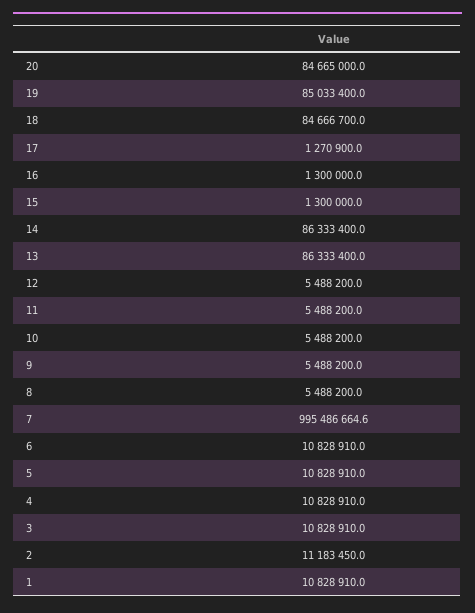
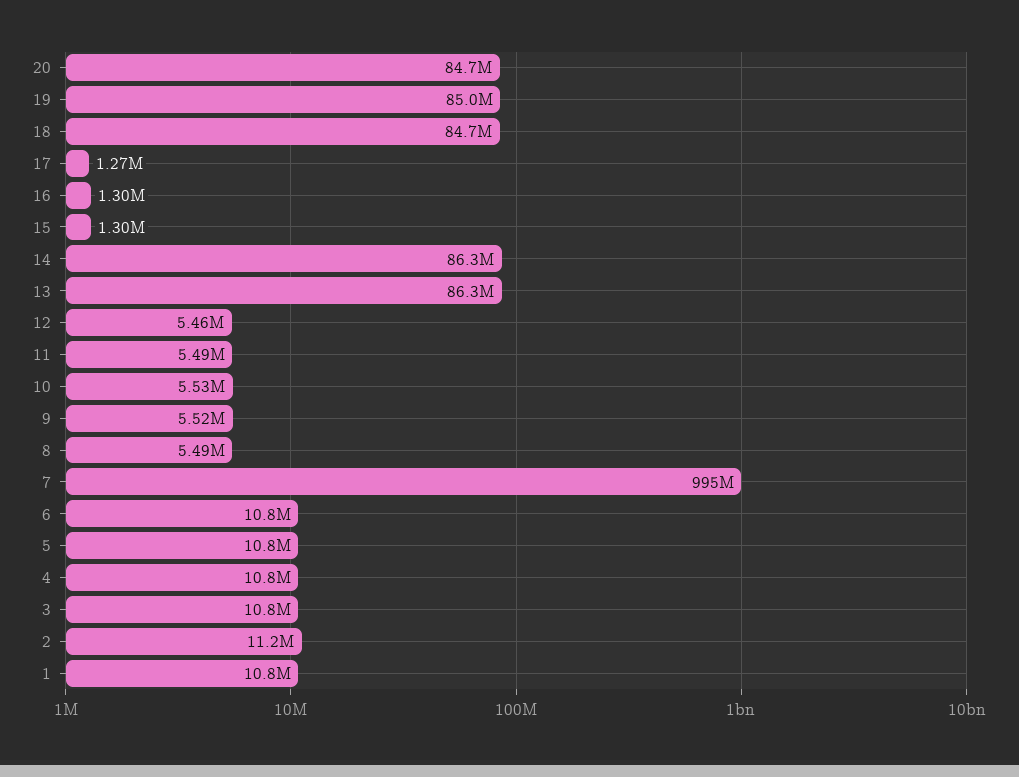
  {
    "20": 84665000,
    "19": 85033400,
    "18": 84666700,
    "17": 1270900,
    "16": 1300000,
    "15": 1300000,
    "14": 86333400,
    "13": 86333400,
-   "12": 5488200,
+   "12": 5460000,
    "11": 5488200,
-   "10": 5488200,
+   "10": 5530000,
-   "9": 5488200,
+   "9": 5520000,
    "8": 5488200,
    "7": 995486664.6,
    "6": 10828910,
    "5": 10828910,
    "4": 10828910,
    "3": 10828910,
    "2": 11183450,
    "1": 10828910
  }

